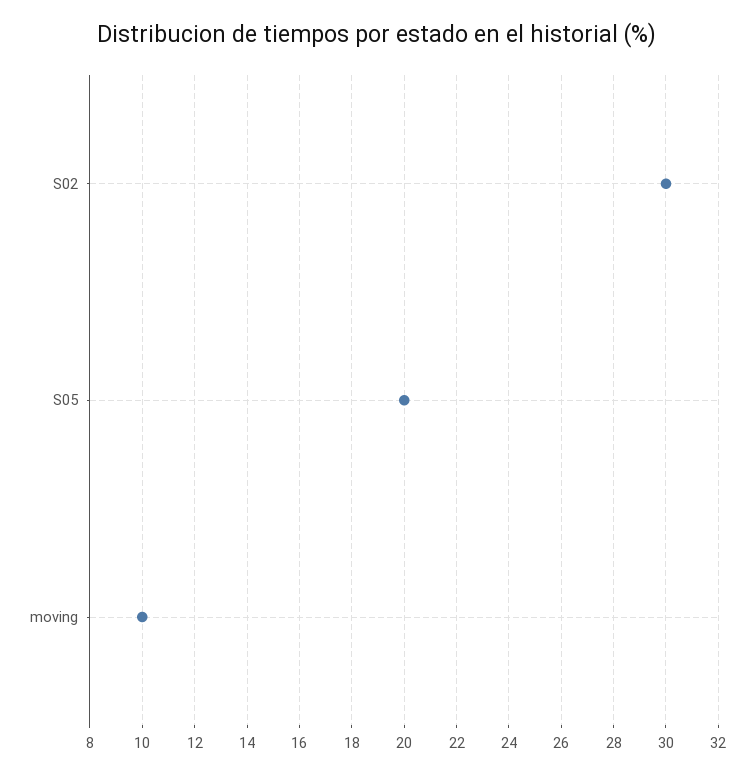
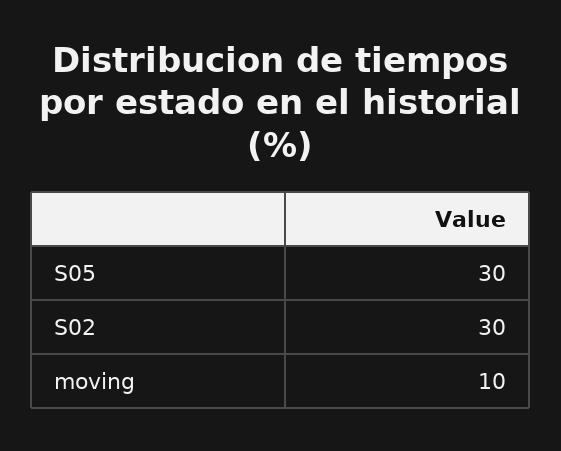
  {
    "S02": 30,
-   "S05": 20,
+   "S05": 30,
    "moving": 10
  }

